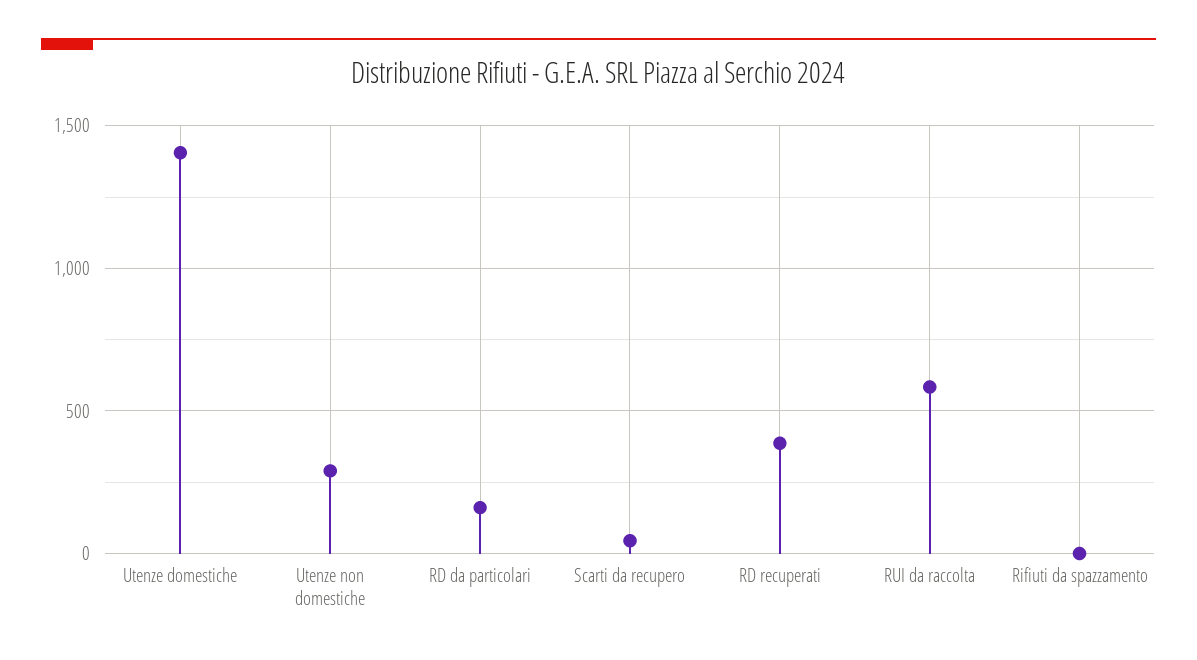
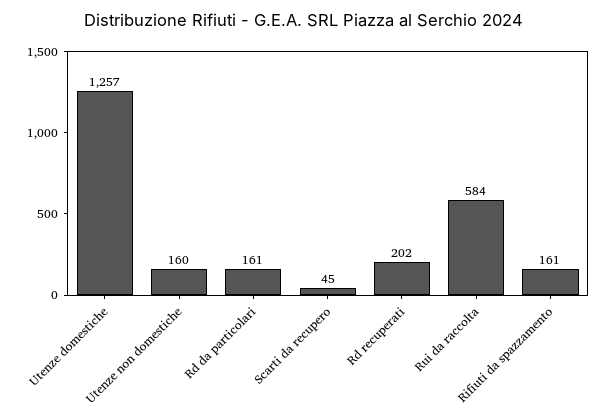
  {
-   "Utenze domestiche": 1400,
+   "Utenze domestiche": 1257,
-   "Utenze non domestiche": 300,
+   "Utenze non domestiche": 160,
    "RD da particolari": 161,
    "Scarti da recupero": 45,
-   "RD recuperati": 400,
+   "RD recuperati": 202,
    "RUI da raccolta": 584,
-   "Rifiuti da spazzamento": 0
+   "Rifiuti da spazzamento": 161
  }

